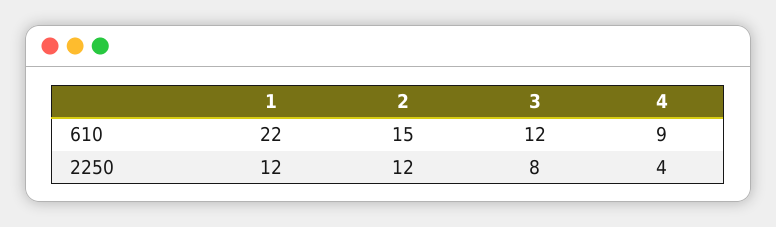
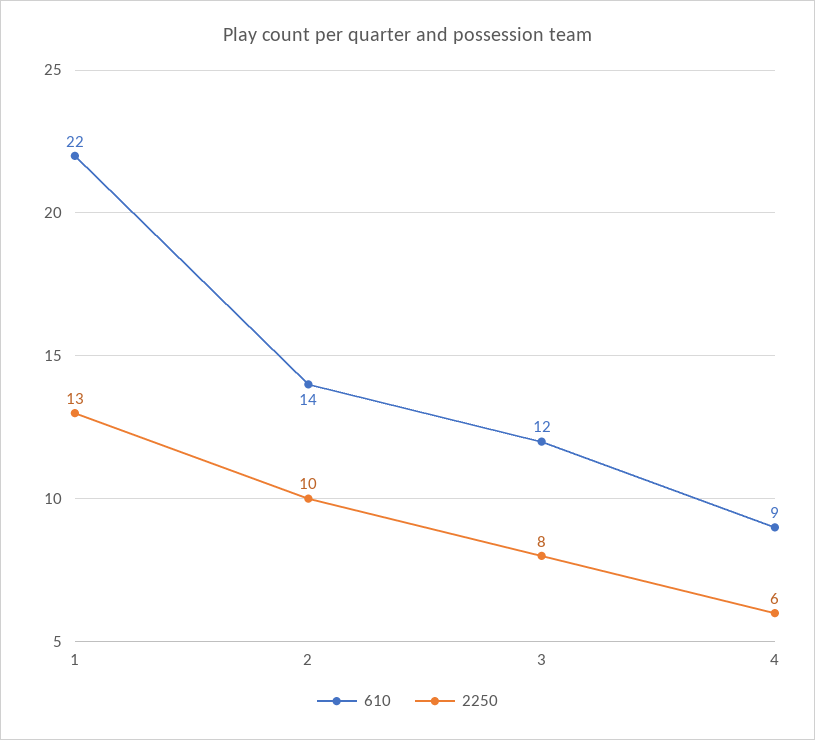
  {
    "610": {
      "1": 22,
-     "2": 15,
+     "2": 14,
      "3": 12,
      "4": 9
    },
    "2250": {
-     "1": 12,
+     "1": 13,
-     "2": 12,
+     "2": 10,
      "3": 8,
-     "4": 4
+     "4": 6
    }
  }

